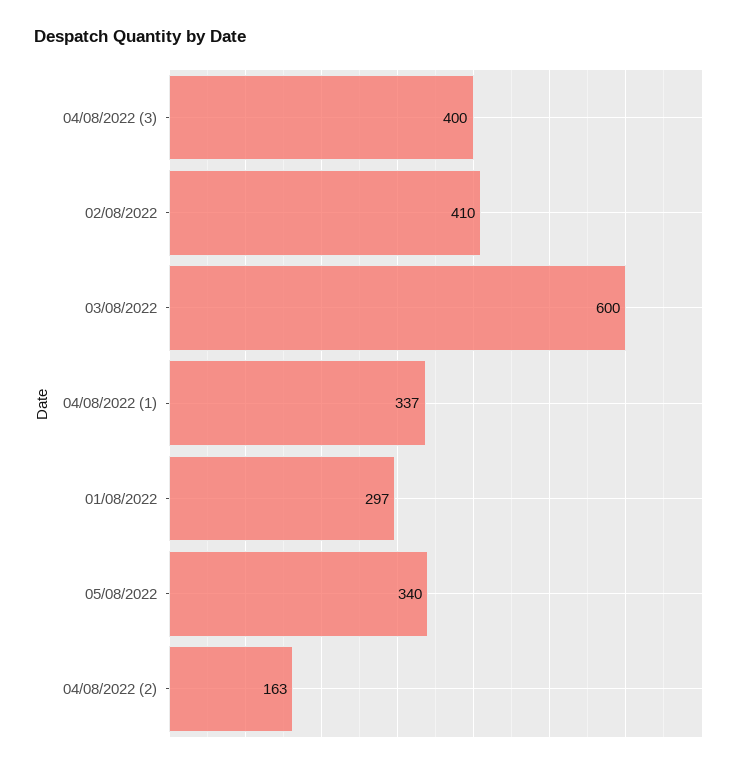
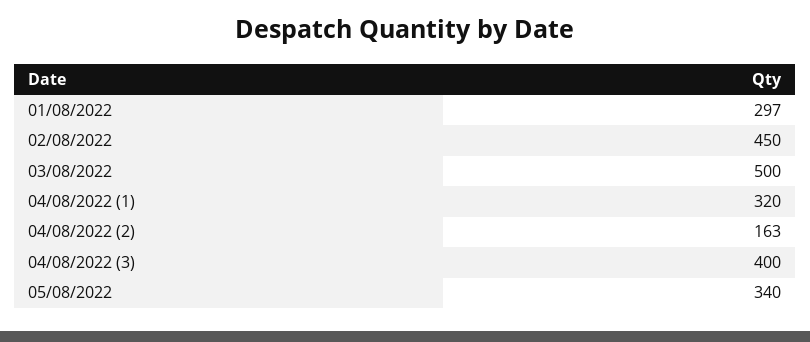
  {
    "04/08/2022 (3)": 400,
-   "02/08/2022": 410,
+   "02/08/2022": 450,
-   "03/08/2022": 600,
+   "03/08/2022": 500,
-   "04/08/2022 (1)": 337,
+   "04/08/2022 (1)": 320,
    "01/08/2022": 297,
    "05/08/2022": 340,
    "04/08/2022 (2)": 163
  }

